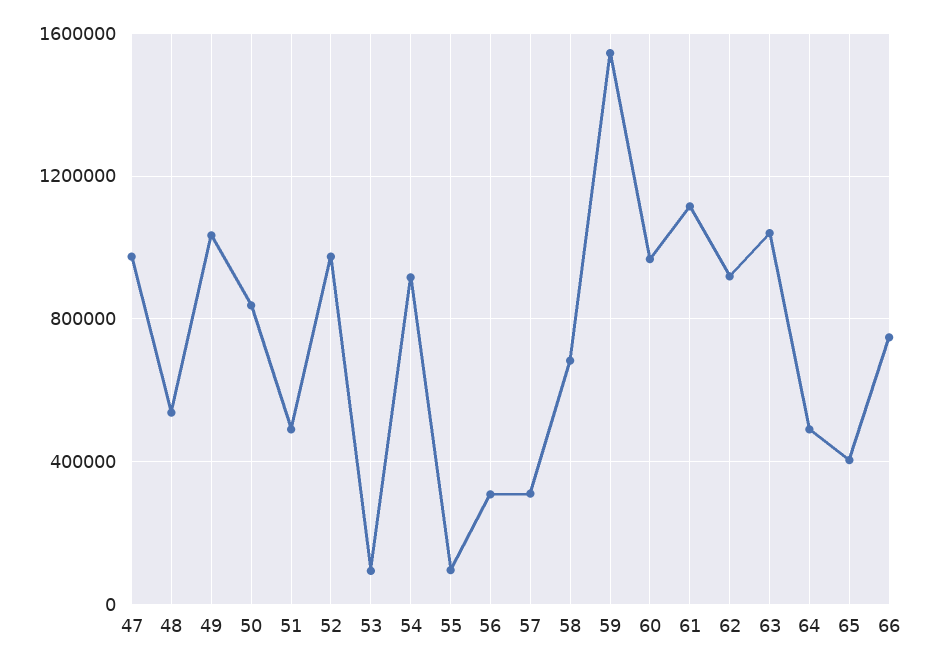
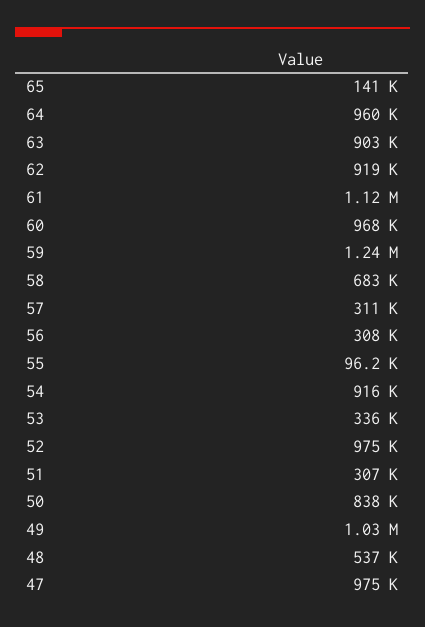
  {
    "47": 975000,
    "48": 537000,
    "49": 1030000,
    "50": 838000,
-   "51": 500000,
+   "51": 307000,
    "52": 975000,
-   "53": 100000,
+   "53": 336000,
    "54": 916000,
    "55": 96200,
    "56": 308000,
    "57": 311000,
    "58": 683000,
-   "59": 1550000,
+   "59": 1240000,
    "60": 968000,
    "61": 1120000,
    "62": 919000,
-   "63": 1050000,
+   "63": 903000,
-   "64": 500000,
+   "64": 960000,
-   "65": 400000,
+   "65": 141000
-   "66": 750000
  }

